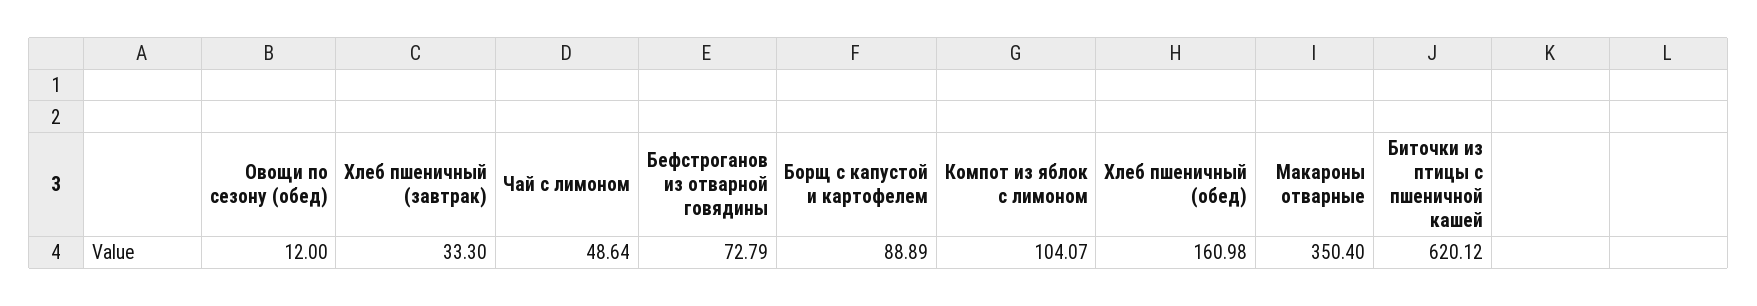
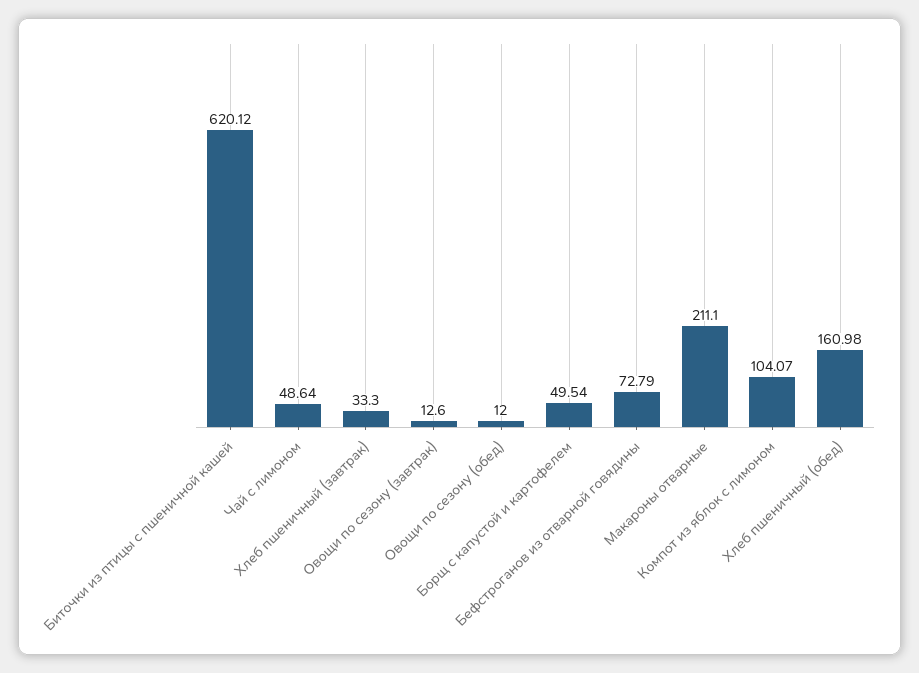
  {
    "Овощи по сезону (обед)": 12,
    "Хлеб пшеничный (завтрак)": 33.3,
    "Чай с лимоном": 48.64,
    "Бефстроганов из отварной говядины": 72.79,
-   "Борщ с капустой и картофелем": 88.89,
+   "Борщ с капустой и картофелем": 49.54,
    "Компот из яблок с лимоном": 104.07,
    "Хлеб пшеничный (обед)": 160.98,
-   "Макароны отварные": 350.4,
+   "Макароны отварные": 211.1,
-   "Биточки из птицы с пшеничной кашей": 620.12
+   "Биточки из птицы с пшеничной кашей": 620.12,
+   "Овощи по сезону (завтрак)": 12.6
  }

